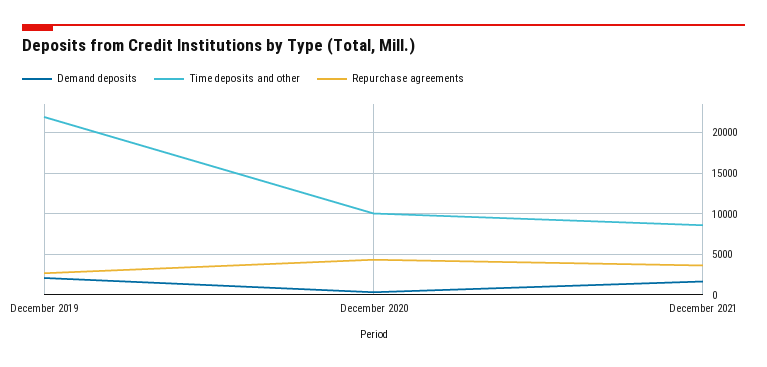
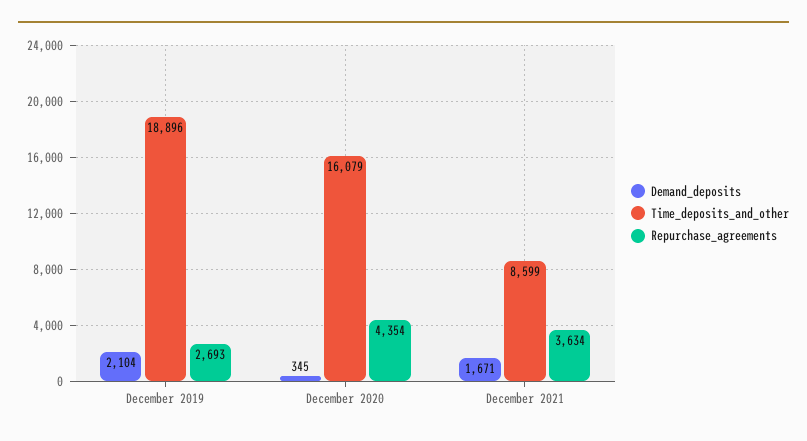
  {
    "Demand deposits": {
      "December 2019": 2104,
      "December 2020": 345,
      "December 2021": 1671
    },
    "Time deposits and other": {
-     "December 2019": 22000,
+     "December 2019": 18896,
-     "December 2020": 10000,
+     "December 2020": 16079,
      "December 2021": 8599
    },
    "Repurchase agreements": {
      "December 2019": 2693,
      "December 2020": 4354,
      "December 2021": 3634
    }
  }

